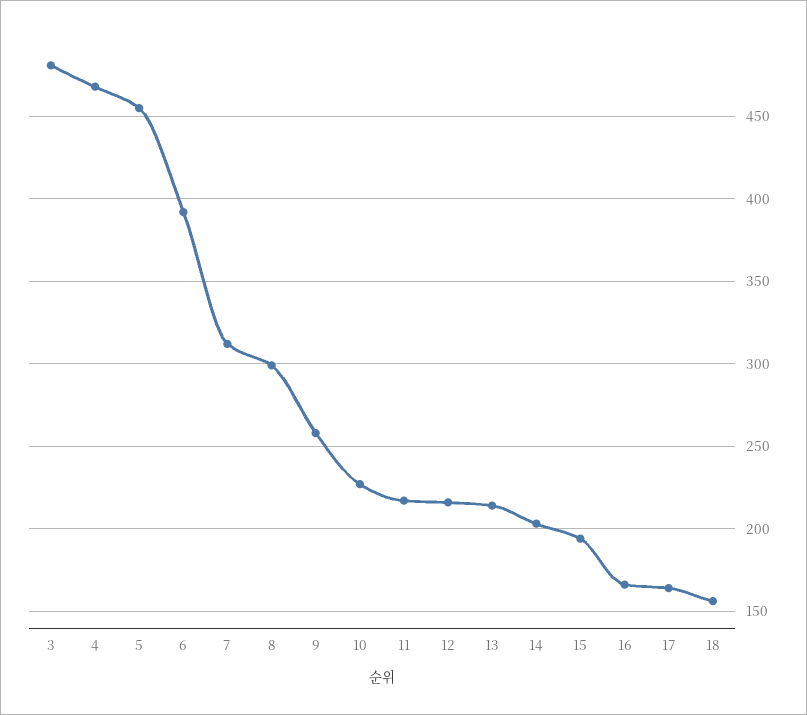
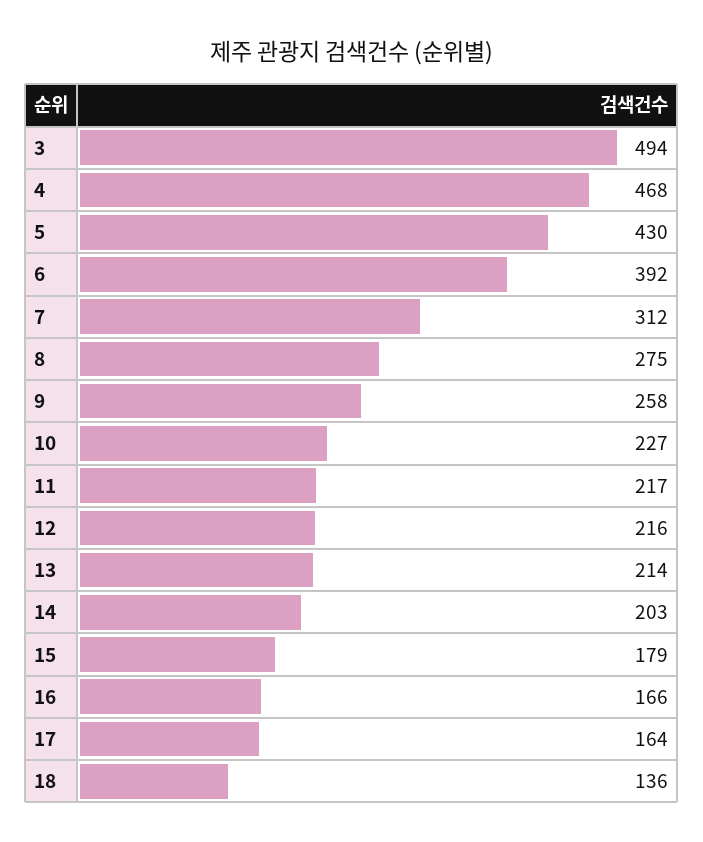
  {
-   "3": 480,
+   "3": 494,
    "4": 468,
-   "5": 455,
+   "5": 430,
    "6": 392,
    "7": 312,
-   "8": 300,
+   "8": 275,
    "9": 258,
    "10": 227,
    "11": 217,
    "12": 216,
    "13": 214,
    "14": 203,
-   "15": 195,
+   "15": 179,
    "16": 166,
    "17": 164,
-   "18": 155
+   "18": 136
  }

